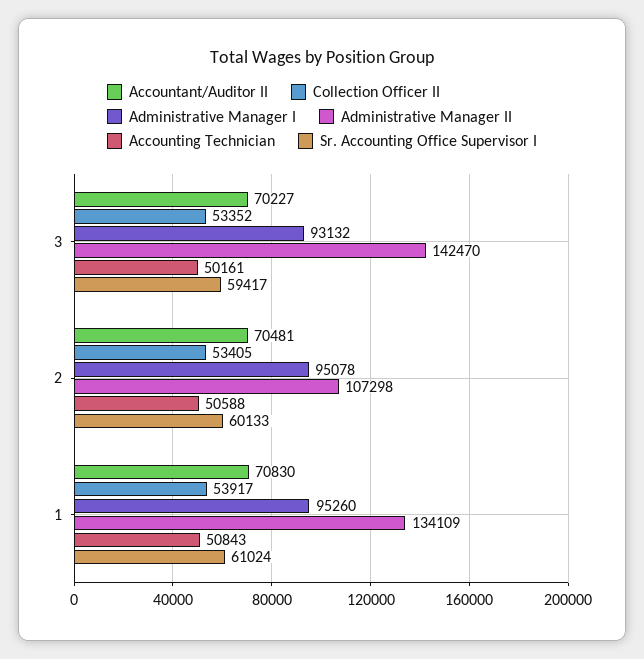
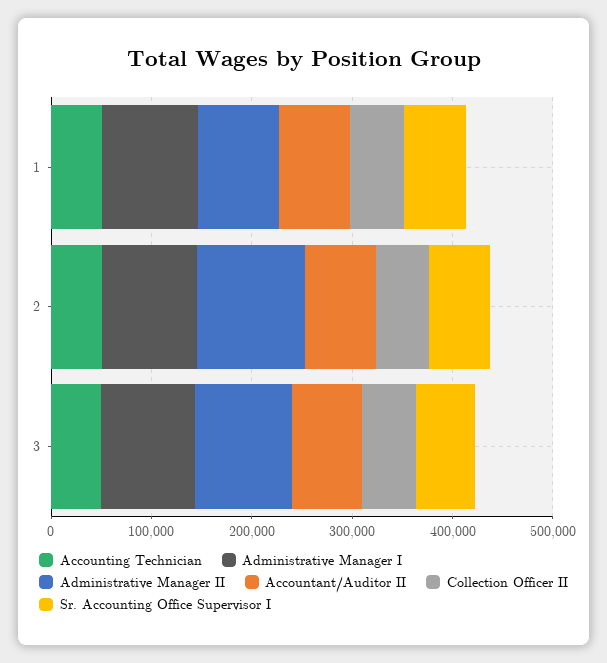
  {
    "Accountant/Auditor II": {
      "3": 70227,
      "2": 70481,
      "1": 70830
    },
    "Collection Officer II": {
      "3": 53352,
      "2": 53405,
      "1": 53917
    },
    "Administrative Manager I": {
      "3": 93132,
      "2": 95078,
      "1": 95260
    },
    "Administrative Manager II": {
-     "3": 142470,
+     "3": 100000,
      "2": 107298,
-     "1": 134109
+     "1": 80000
    },
    "Accounting Technician": {
      "3": 50161,
      "2": 50588,
      "1": 50843
    },
    "Sr. Accounting Office Supervisor I": {
      "3": 59417,
      "2": 60133,
      "1": 61024
    }
  }

